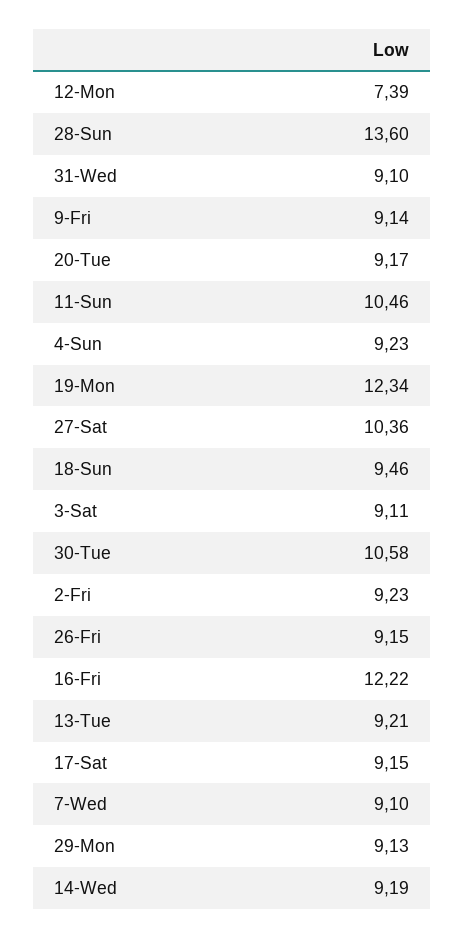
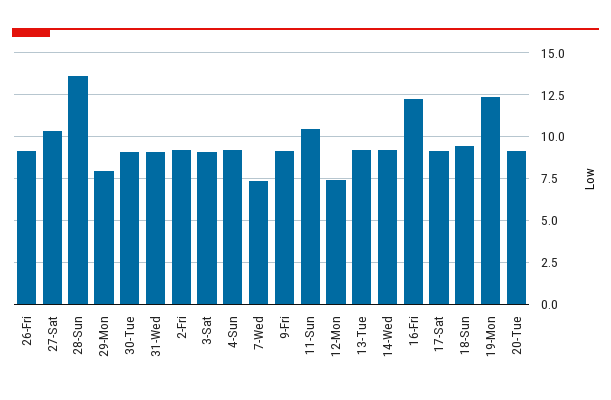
  {
    "12-Mon": 7.39,
    "28-Sun": 13.6,
    "31-Wed": 9.1,
    "9-Fri": 9.14,
    "20-Tue": 9.17,
    "11-Sun": 10.46,
    "4-Sun": 9.23,
    "19-Mon": 12.34,
    "27-Sat": 10.36,
    "18-Sun": 9.46,
    "3-Sat": 9.11,
-   "30-Tue": 10.58,
+   "30-Tue": 9,
    "2-Fri": 9.23,
    "26-Fri": 9.15,
    "16-Fri": 12.22,
    "13-Tue": 9.21,
    "17-Sat": 9.15,
-   "7-Wed": 9.1,
+   "7-Wed": 7.5,
-   "29-Mon": 9.13,
+   "29-Mon": 8,
    "14-Wed": 9.19
  }

